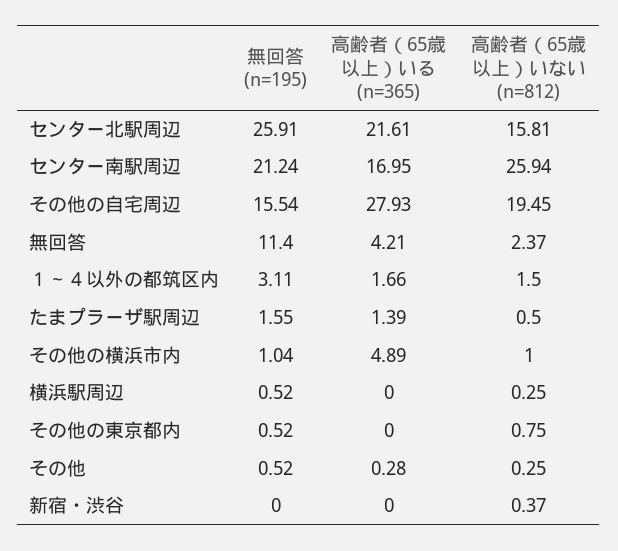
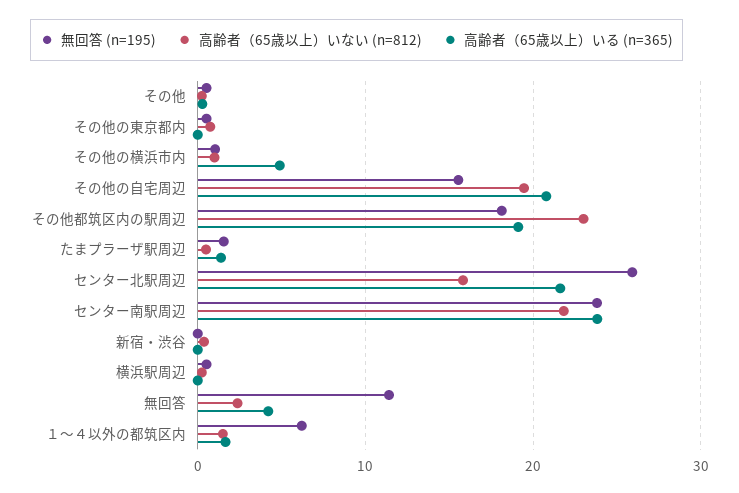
  {
    "無回答 (n=195)": {
      "センター北駅周辺": 25.91,
-     "センター南駅周辺": 21.24,
+     "センター南駅周辺": 24,
      "その他の自宅周辺": 15.54,
      "無回答": 11.4,
-     "１～４以外の都筑区内": 3.11,
+     "１～４以外の都筑区内": 6,
      "たまプラーザ駅周辺": 1.55,
      "その他の横浜市内": 1.04,
      "横浜駅周辺": 0.52,
      "その他の東京都内": 0.52,
      "その他": 0.52,
-     "新宿・渋谷": 0
+     "新宿・渋谷": 0,
+     "その他都筑区内の駅周辺": 18
    },
    "高齢者（65歳以上）いる (n=365)": {
      "センター北駅周辺": 21.61,
-     "センター南駅周辺": 16.95,
+     "センター南駅周辺": 24,
-     "その他の自宅周辺": 27.93,
+     "その他の自宅周辺": 21,
      "無回答": 4.21,
      "１～４以外の都筑区内": 1.66,
      "たまプラーザ駅周辺": 1.39,
      "その他の横浜市内": 4.89,
      "横浜駅周辺": 0,
      "その他の東京都内": 0,
      "その他": 0.28,
-     "新宿・渋谷": 0
+     "新宿・渋谷": 0,
+     "その他都筑区内の駅周辺": 19
    },
    "高齢者（65歳以上）いない (n=812)": {
      "センター北駅周辺": 15.81,
-     "センター南駅周辺": 25.94,
+     "センター南駅周辺": 22,
      "その他の自宅周辺": 19.45,
      "無回答": 2.37,
      "１～４以外の都筑区内": 1.5,
      "たまプラーザ駅周辺": 0.5,
      "その他の横浜市内": 1,
      "横浜駅周辺": 0.25,
      "その他の東京都内": 0.75,
      "その他": 0.25,
-     "新宿・渋谷": 0.37
+     "新宿・渋谷": 0.37,
+     "その他都筑区内の駅周辺": 23
    }
  }

